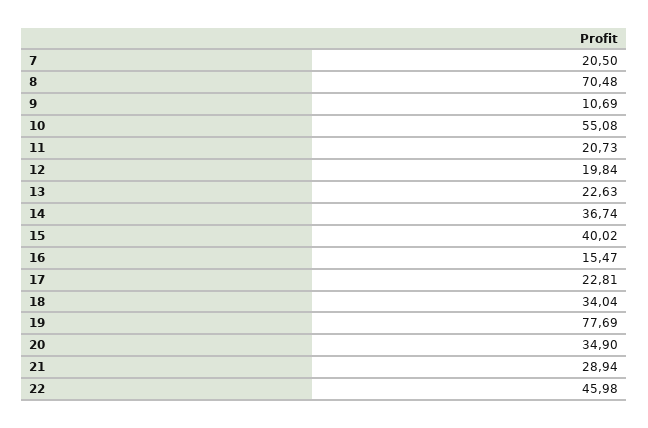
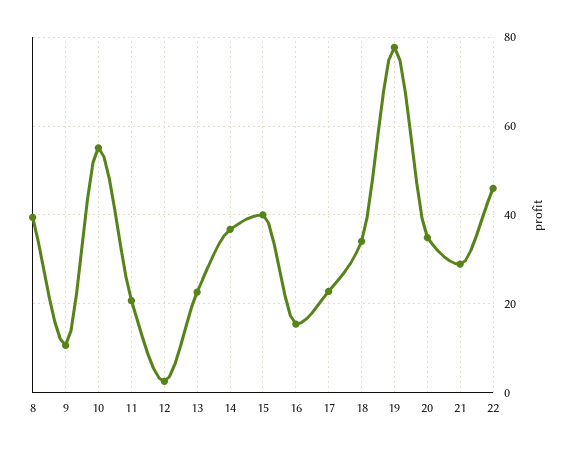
  {
-   "7": 20.5,
-   "8": 70.48,
+   "8": 40,
    "9": 10.69,
    "10": 55.08,
    "11": 20.73,
-   "12": 19.84,
+   "12": 2,
    "13": 22.63,
    "14": 36.74,
    "15": 40.02,
    "16": 15.47,
    "17": 22.81,
    "18": 34.04,
    "19": 77.69,
    "20": 34.9,
    "21": 28.94,
    "22": 45.98
  }

